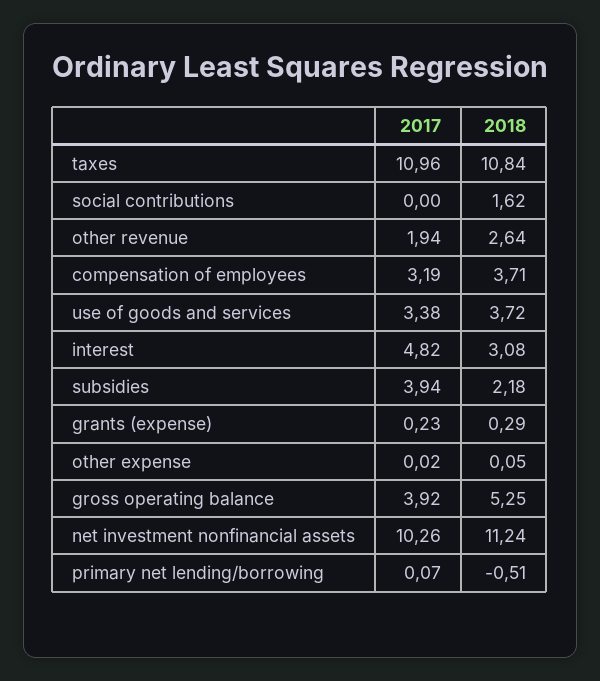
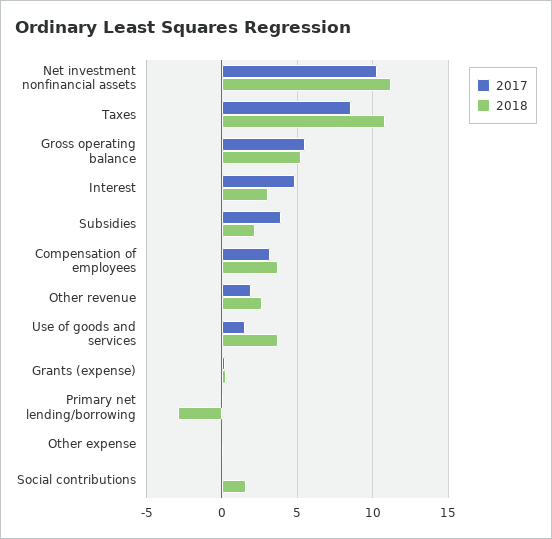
  {
    "2017": {
-     "taxes": 10.96,
+     "taxes": 8.5,
      "social contributions": 0,
      "other revenue": 1.94,
      "compensation of employees": 3.19,
-     "use of goods and services": 3.38,
+     "use of goods and services": 1.5,
      "interest": 4.82,
      "subsidies": 3.94,
      "grants (expense)": 0.23,
      "other expense": 0.02,
-     "gross operating balance": 3.92,
+     "gross operating balance": 5.5,
      "net investment nonfinancial assets": 10.26,
      "primary net lending/borrowing": 0.07
    },
    "2018": {
      "taxes": 10.84,
      "social contributions": 1.62,
      "other revenue": 2.64,
      "compensation of employees": 3.71,
      "use of goods and services": 3.72,
      "interest": 3.08,
      "subsidies": 2.18,
      "grants (expense)": 0.29,
      "other expense": 0.05,
      "gross operating balance": 5.25,
      "net investment nonfinancial assets": 11.24,
-     "primary net lending/borrowing": -0.51
+     "primary net lending/borrowing": -3
    }
  }

